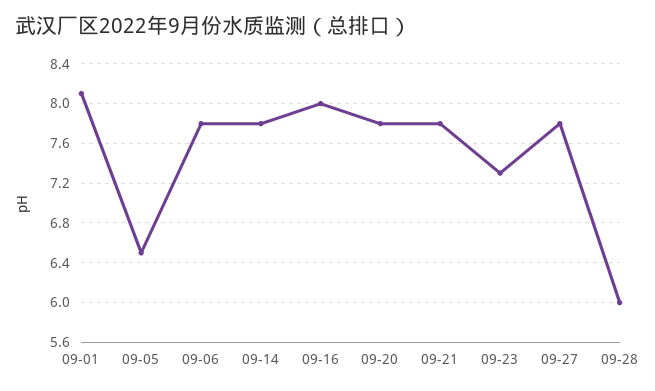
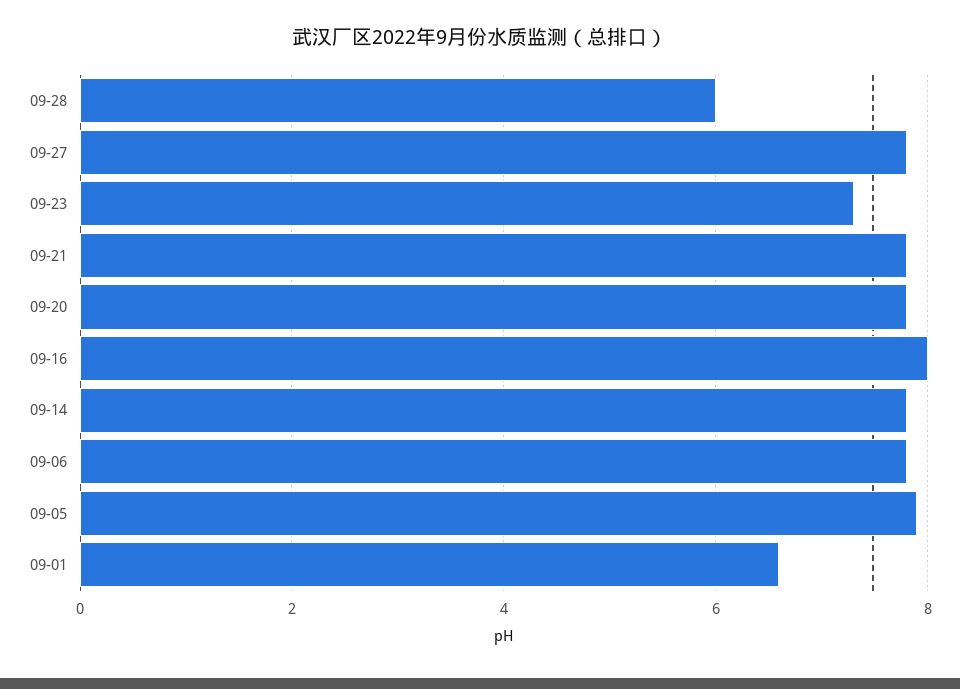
  {
-   "09-01": 8.1,
+   "09-01": 6.5,
-   "09-05": 6.5,
+   "09-05": 8,
    "09-06": 7.8,
    "09-14": 7.8,
    "09-16": 8,
    "09-20": 7.8,
    "09-21": 7.8,
    "09-23": 7.3,
    "09-27": 7.8,
    "09-28": 6
  }

